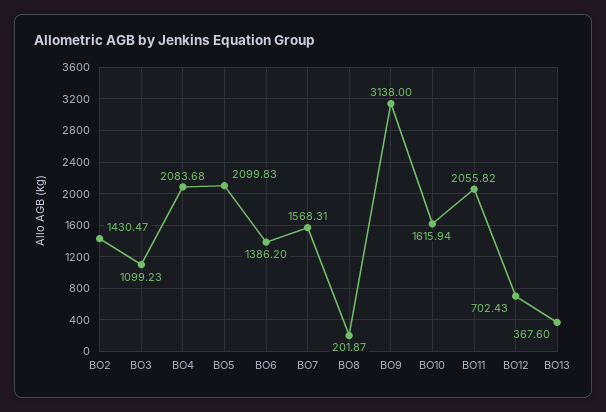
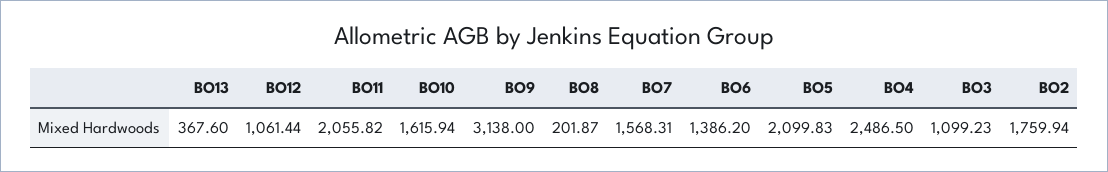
  {
-   "BO2": 1430.47,
+   "BO2": 1759.94,
    "BO3": 1099.23,
-   "BO4": 2083.68,
+   "BO4": 2486.5,
    "BO5": 2099.83,
    "BO6": 1386.2,
    "BO7": 1568.31,
    "BO8": 201.87,
    "BO9": 3138,
    "BO10": 1615.94,
    "BO11": 2055.82,
-   "BO12": 702.43,
+   "BO12": 1061.44,
    "BO13": 367.6
  }

